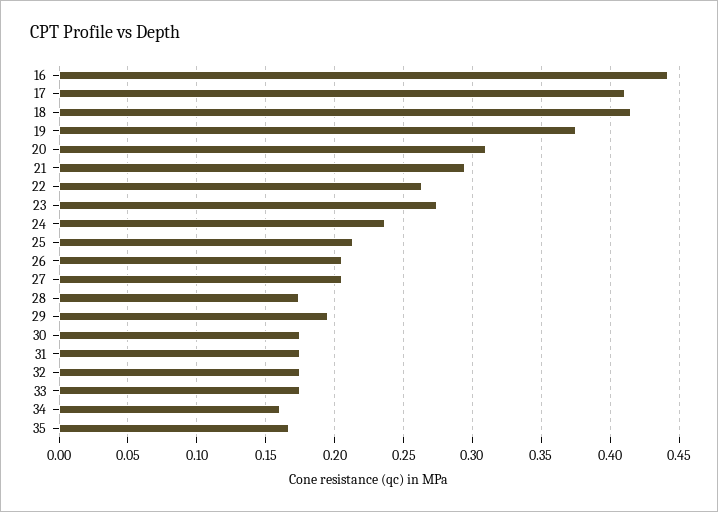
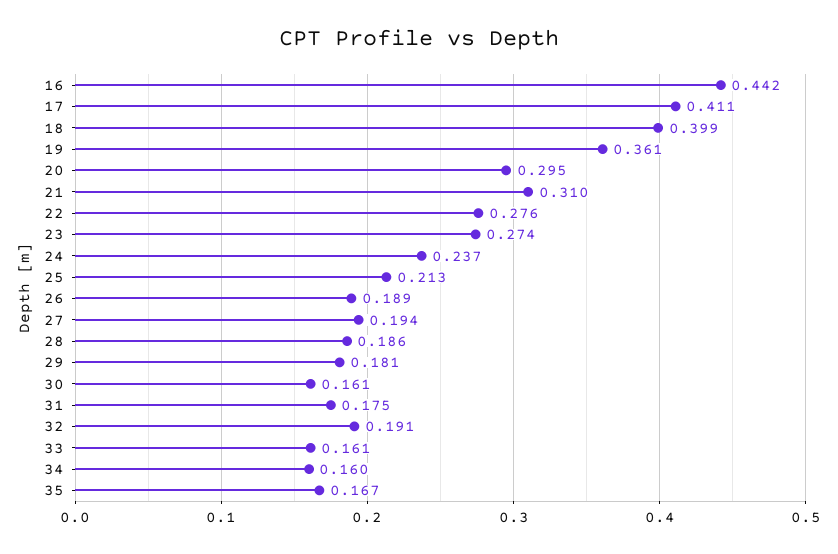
  {
    "16": 0.442,
    "17": 0.411,
-   "18": 0.415,
+   "18": 0.399,
-   "19": 0.375,
+   "19": 0.361,
-   "20": 0.31,
+   "20": 0.295,
-   "21": 0.295,
+   "21": 0.31,
-   "22": 0.265,
+   "22": 0.276,
    "23": 0.274,
    "24": 0.237,
    "25": 0.213,
-   "26": 0.205,
+   "26": 0.189,
-   "27": 0.205,
+   "27": 0.194,
-   "28": 0.175,
+   "28": 0.186,
-   "29": 0.195,
+   "29": 0.181,
-   "30": 0.175,
+   "30": 0.161,
    "31": 0.175,
-   "32": 0.175,
+   "32": 0.191,
-   "33": 0.175,
+   "33": 0.161,
    "34": 0.16,
    "35": 0.167
  }

